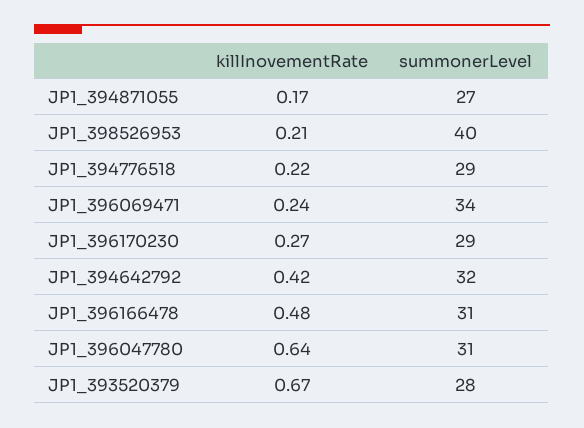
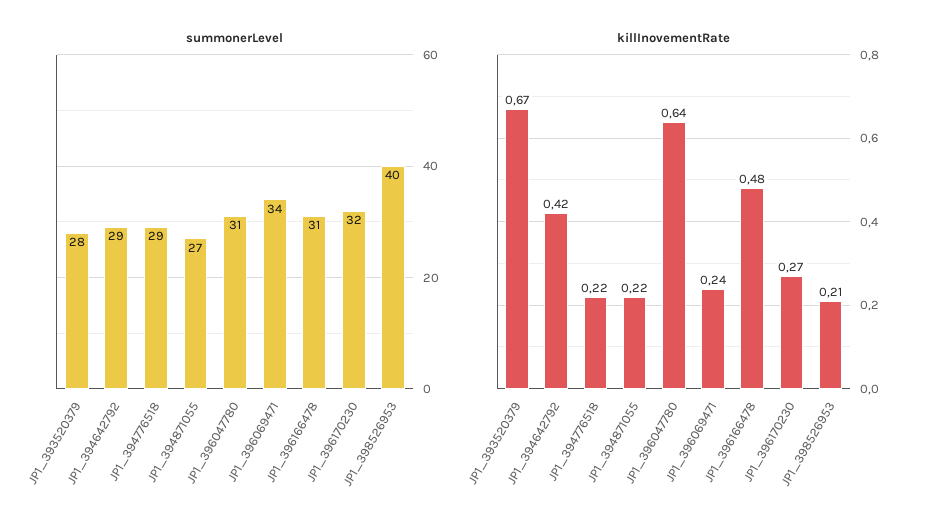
  {
    "killInovementRate": {
-     "JP1_394871055": 0.17,
+     "JP1_394871055": 0.22,
      "JP1_398526953": 0.21,
      "JP1_394776518": 0.22,
      "JP1_396069471": 0.24,
      "JP1_396170230": 0.27,
      "JP1_394642792": 0.42,
      "JP1_396166478": 0.48,
      "JP1_396047780": 0.64,
      "JP1_393520379": 0.67
    },
    "summonerLevel": {
      "JP1_394871055": 27,
      "JP1_398526953": 40,
      "JP1_394776518": 29,
      "JP1_396069471": 34,
-     "JP1_396170230": 29,
+     "JP1_396170230": 32,
-     "JP1_394642792": 32,
+     "JP1_394642792": 29,
      "JP1_396166478": 31,
      "JP1_396047780": 31,
      "JP1_393520379": 28
    }
  }

